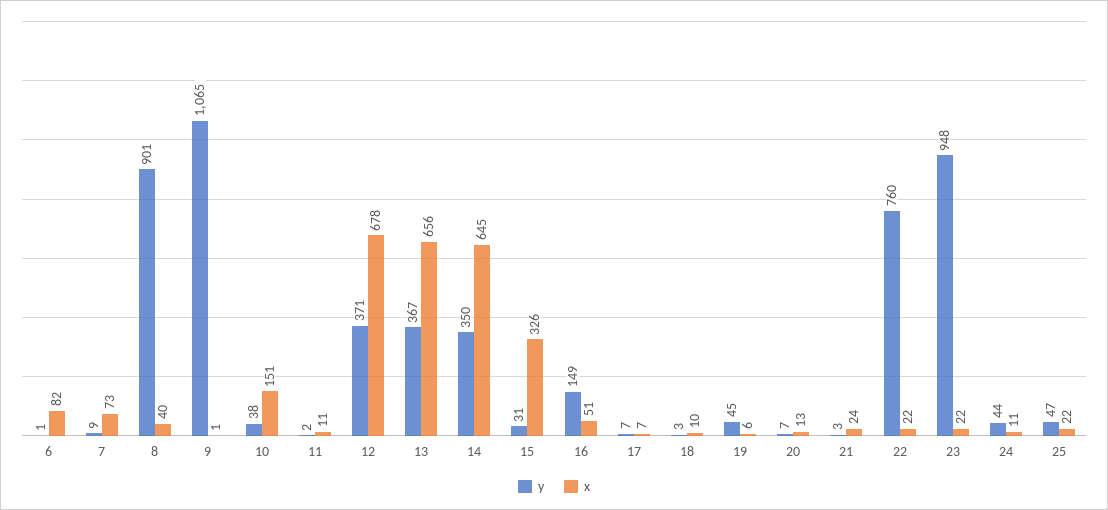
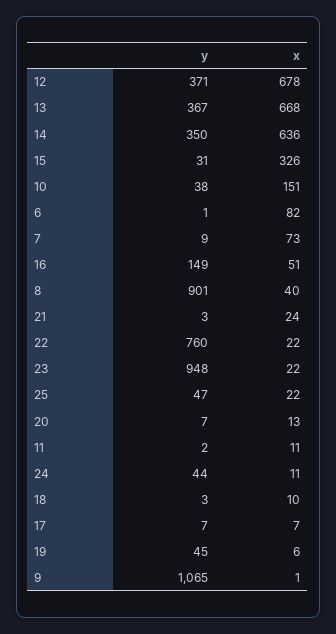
  {
    "y": {
      "6": 1,
      "7": 9,
      "8": 901,
      "9": 1065,
      "10": 38,
      "11": 2,
      "12": 371,
      "13": 367,
      "14": 350,
      "15": 31,
      "16": 149,
      "17": 7,
      "18": 3,
      "19": 45,
      "20": 7,
      "21": 3,
      "22": 760,
      "23": 948,
      "24": 44,
      "25": 47
    },
    "x": {
      "6": 82,
      "7": 73,
      "8": 40,
      "9": 1,
      "10": 151,
      "11": 11,
      "12": 678,
-     "13": 656,
+     "13": 668,
-     "14": 645,
+     "14": 636,
      "15": 326,
      "16": 51,
      "17": 7,
      "18": 10,
      "19": 6,
      "20": 13,
      "21": 24,
      "22": 22,
      "23": 22,
      "24": 11,
      "25": 22
    }
  }

